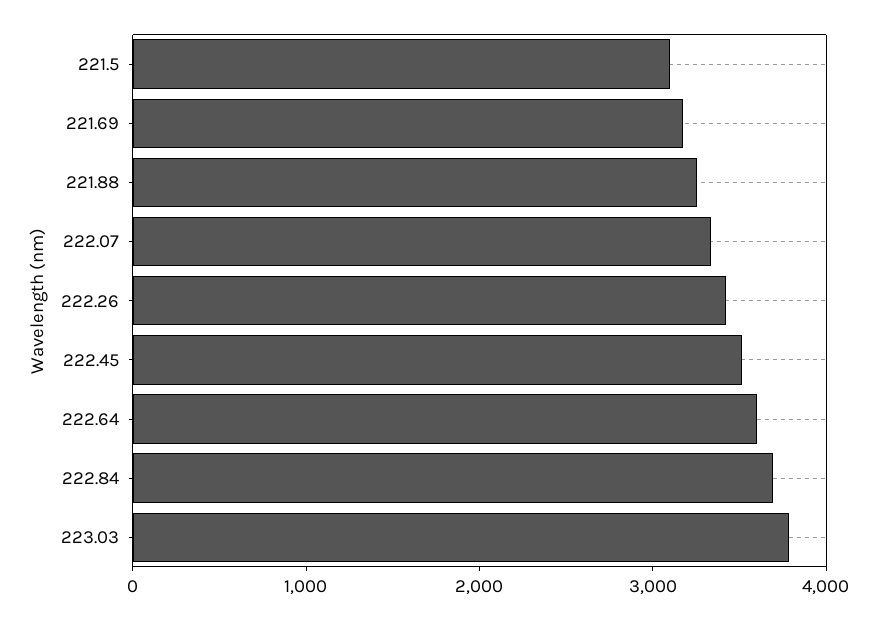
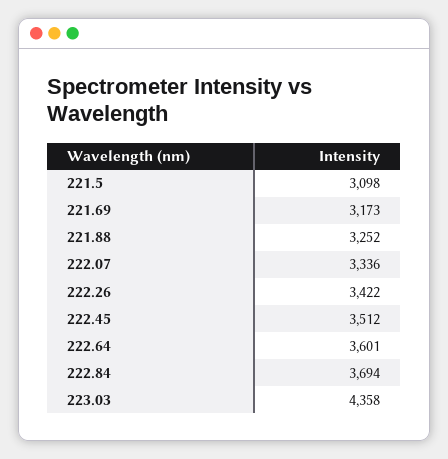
  {
    "221.5": 3098,
    "221.69": 3173,
    "221.88": 3252,
    "222.07": 3336,
    "222.26": 3422,
    "222.45": 3512,
    "222.64": 3601,
    "222.84": 3694,
-   "223.03": 3800
+   "223.03": 4358
  }

